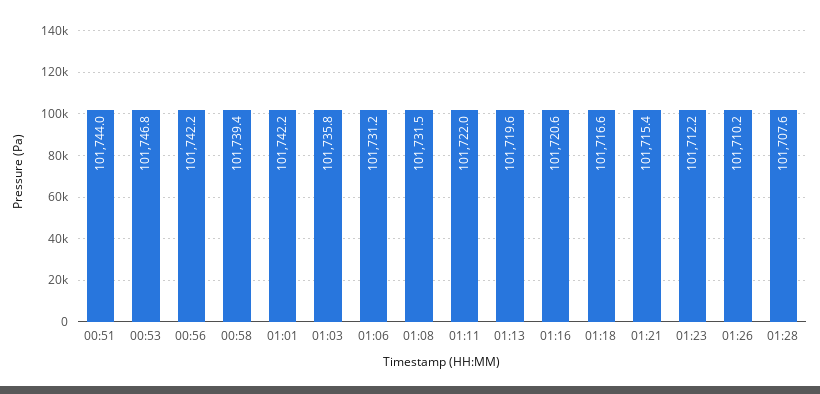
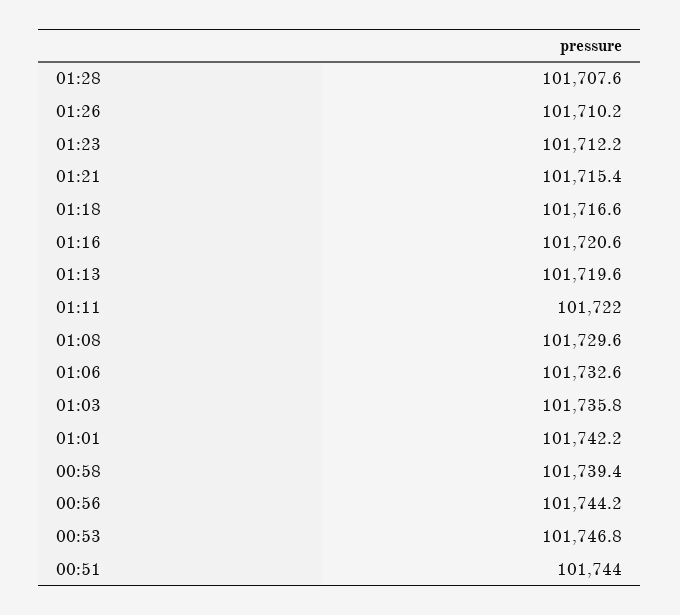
  {
    "00:51": 101744,
    "00:53": 101746.8,
-   "00:56": 101742.2,
+   "00:56": 101744.2,
    "00:58": 101739.4,
    "01:01": 101742.2,
    "01:03": 101735.8,
-   "01:06": 101731.2,
+   "01:06": 101732.6,
-   "01:08": 101731.5,
+   "01:08": 101729.6,
    "01:11": 101722,
    "01:13": 101719.6,
    "01:16": 101720.6,
    "01:18": 101716.6,
    "01:21": 101715.4,
    "01:23": 101712.2,
    "01:26": 101710.2,
    "01:28": 101707.6
  }

